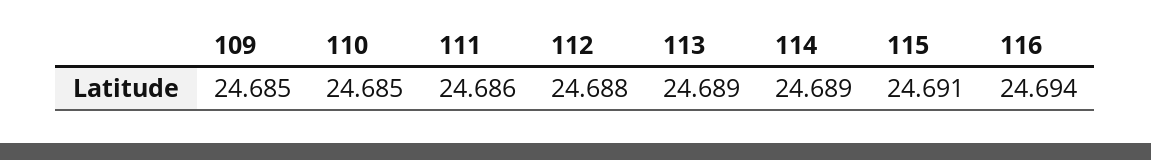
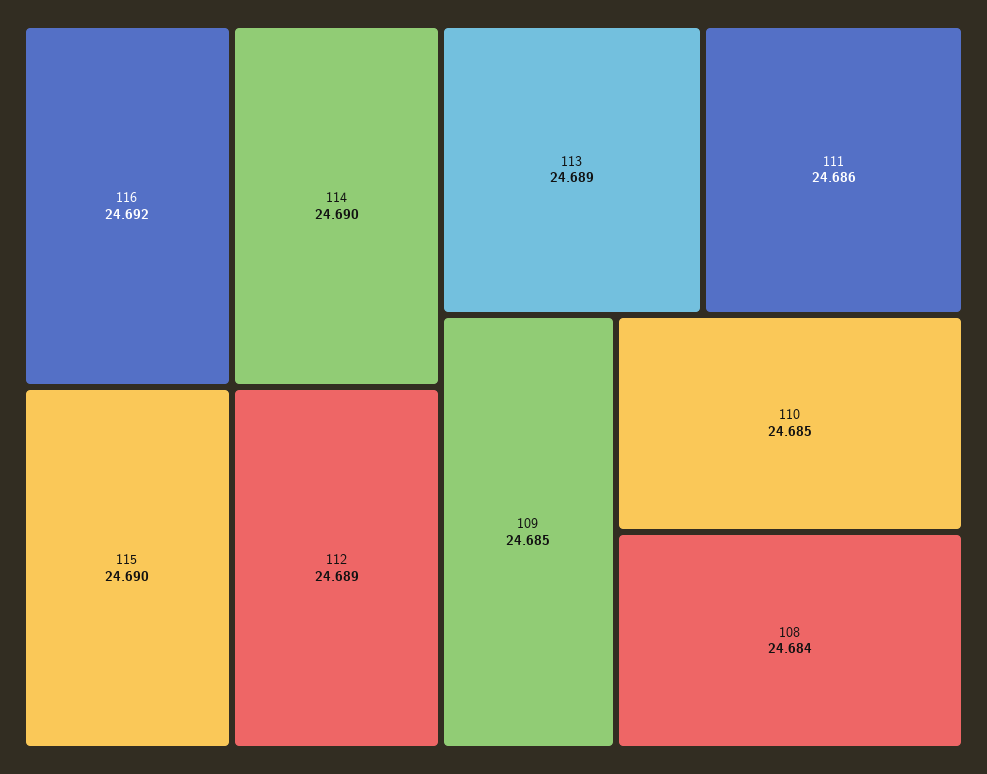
  {
    "109": 24.685,
    "110": 24.685,
    "111": 24.686,
-   "112": 24.688,
+   "112": 24.689,
    "113": 24.689,
-   "114": 24.689,
+   "114": 24.69,
-   "115": 24.691,
+   "115": 24.69,
-   "116": 24.694
+   "116": 24.692,
+   "108": 24.684
  }

